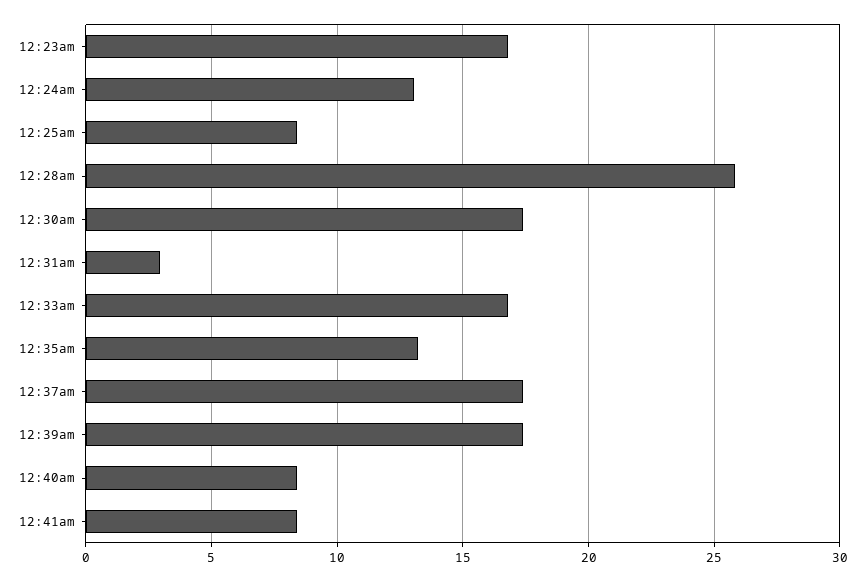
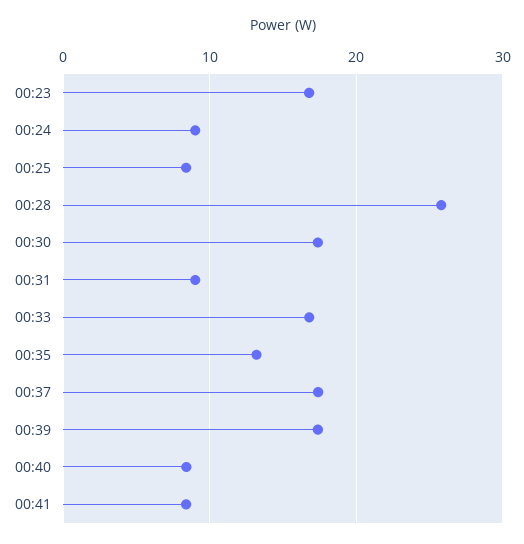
  {
    "12:23am": 17,
-   "12:24am": 13,
+   "12:24am": 9,
    "12:25am": 8.5,
    "12:28am": 26,
    "12:30am": 17.5,
-   "12:31am": 3,
+   "12:31am": 9,
    "12:33am": 17,
    "12:35am": 13,
    "12:37am": 17.5,
    "12:39am": 17.5,
    "12:40am": 8.5,
    "12:41am": 8.5
  }

